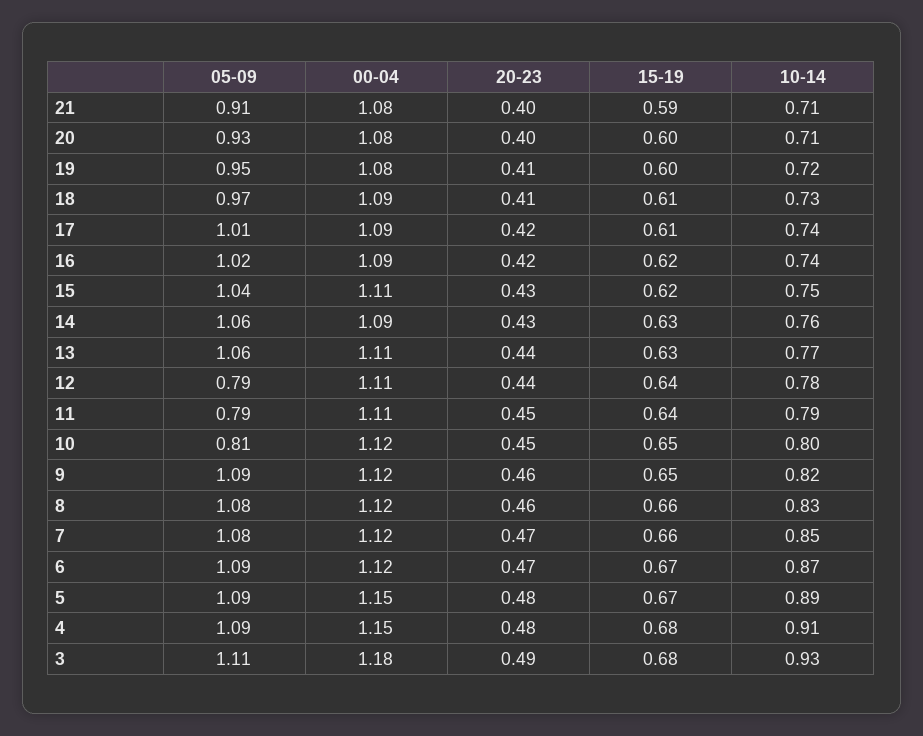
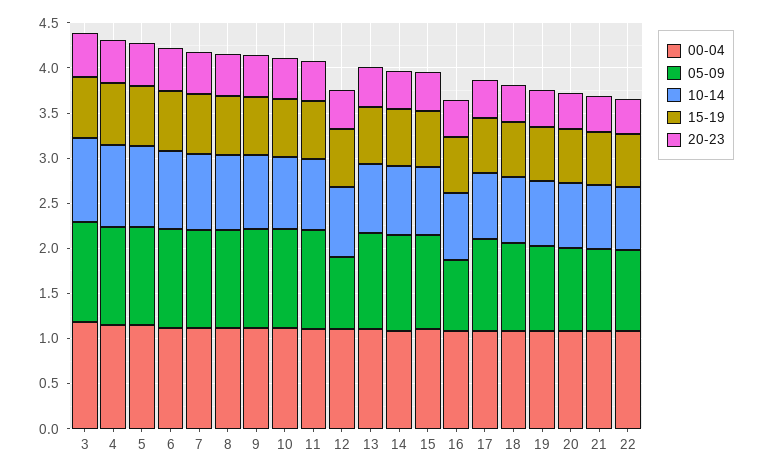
  {
    "05-09": {
      "21": 0.91,
      "20": 0.93,
      "19": 0.95,
      "18": 0.97,
      "17": 1.01,
-     "16": 1.02,
+     "16": 0.8,
      "15": 1.04,
      "14": 1.06,
      "13": 1.06,
      "12": 0.79,
-     "11": 0.79,
+     "11": 1.1,
-     "10": 0.81,
+     "10": 1.1,
      "9": 1.09,
      "8": 1.08,
      "7": 1.08,
      "6": 1.09,
      "5": 1.09,
      "4": 1.09,
-     "3": 1.11
+     "3": 1.11,
+     "22": 0.9
    },
    "00-04": {
      "21": 1.08,
      "20": 1.08,
      "19": 1.08,
      "18": 1.09,
      "17": 1.09,
      "16": 1.09,
      "15": 1.11,
      "14": 1.09,
      "13": 1.11,
      "12": 1.11,
      "11": 1.11,
      "10": 1.12,
      "9": 1.12,
      "8": 1.12,
      "7": 1.12,
      "6": 1.12,
      "5": 1.15,
      "4": 1.15,
-     "3": 1.18
+     "3": 1.18,
+     "22": 1.1
    },
    "20-23": {
      "21": 0.4,
      "20": 0.4,
      "19": 0.41,
      "18": 0.41,
      "17": 0.42,
      "16": 0.42,
      "15": 0.43,
      "14": 0.43,
      "13": 0.44,
      "12": 0.44,
      "11": 0.45,
      "10": 0.45,
      "9": 0.46,
      "8": 0.46,
      "7": 0.47,
      "6": 0.47,
      "5": 0.48,
      "4": 0.48,
-     "3": 0.49
+     "3": 0.49,
+     "22": 0.4
    },
    "15-19": {
      "21": 0.59,
      "20": 0.6,
      "19": 0.6,
      "18": 0.61,
      "17": 0.61,
      "16": 0.62,
      "15": 0.62,
      "14": 0.63,
      "13": 0.63,
      "12": 0.64,
      "11": 0.64,
      "10": 0.65,
      "9": 0.65,
      "8": 0.66,
      "7": 0.66,
      "6": 0.67,
      "5": 0.67,
      "4": 0.68,
-     "3": 0.68
+     "3": 0.68,
+     "22": 0.6
    },
    "10-14": {
      "21": 0.71,
      "20": 0.71,
      "19": 0.72,
      "18": 0.73,
      "17": 0.74,
      "16": 0.74,
      "15": 0.75,
      "14": 0.76,
      "13": 0.77,
      "12": 0.78,
      "11": 0.79,
      "10": 0.8,
      "9": 0.82,
      "8": 0.83,
      "7": 0.85,
      "6": 0.87,
      "5": 0.89,
      "4": 0.91,
-     "3": 0.93
+     "3": 0.93,
+     "22": 0.7
    }
  }

